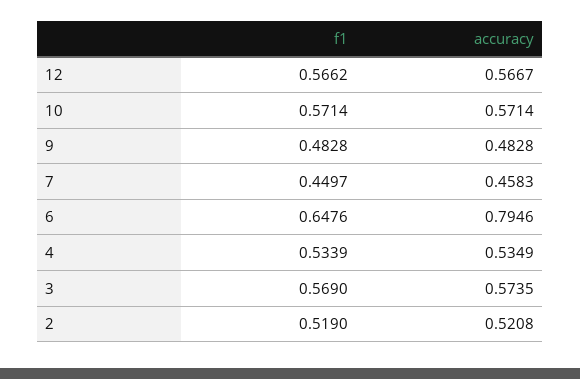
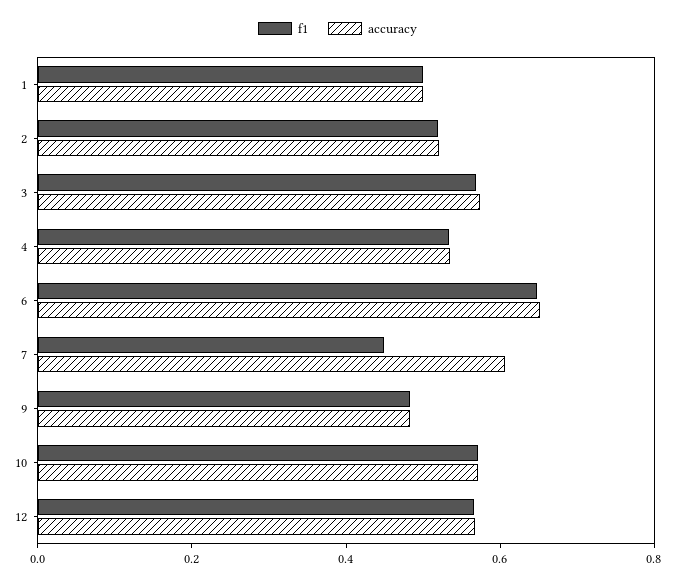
  {
    "f1": {
      "12": 0.5662,
      "10": 0.5714,
      "9": 0.4828,
      "7": 0.4497,
      "6": 0.6476,
      "4": 0.5339,
      "3": 0.569,
-     "2": 0.519
+     "2": 0.519,
+     "1": 0.5
    },
    "accuracy": {
      "12": 0.5667,
      "10": 0.5714,
      "9": 0.4828,
-     "7": 0.4583,
+     "7": 0.6,
-     "6": 0.7946,
+     "6": 0.65,
      "4": 0.5349,
      "3": 0.5735,
-     "2": 0.5208
+     "2": 0.5208,
+     "1": 0.5
    }
  }

